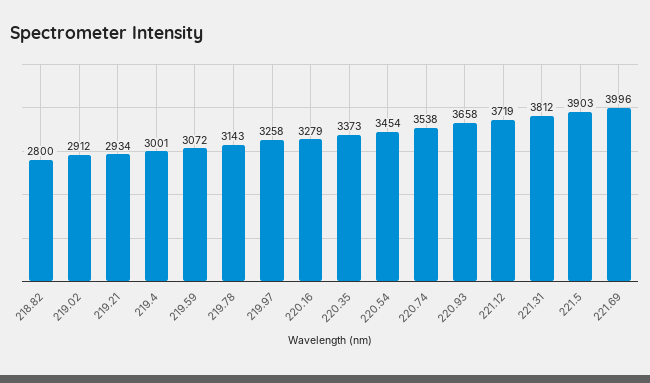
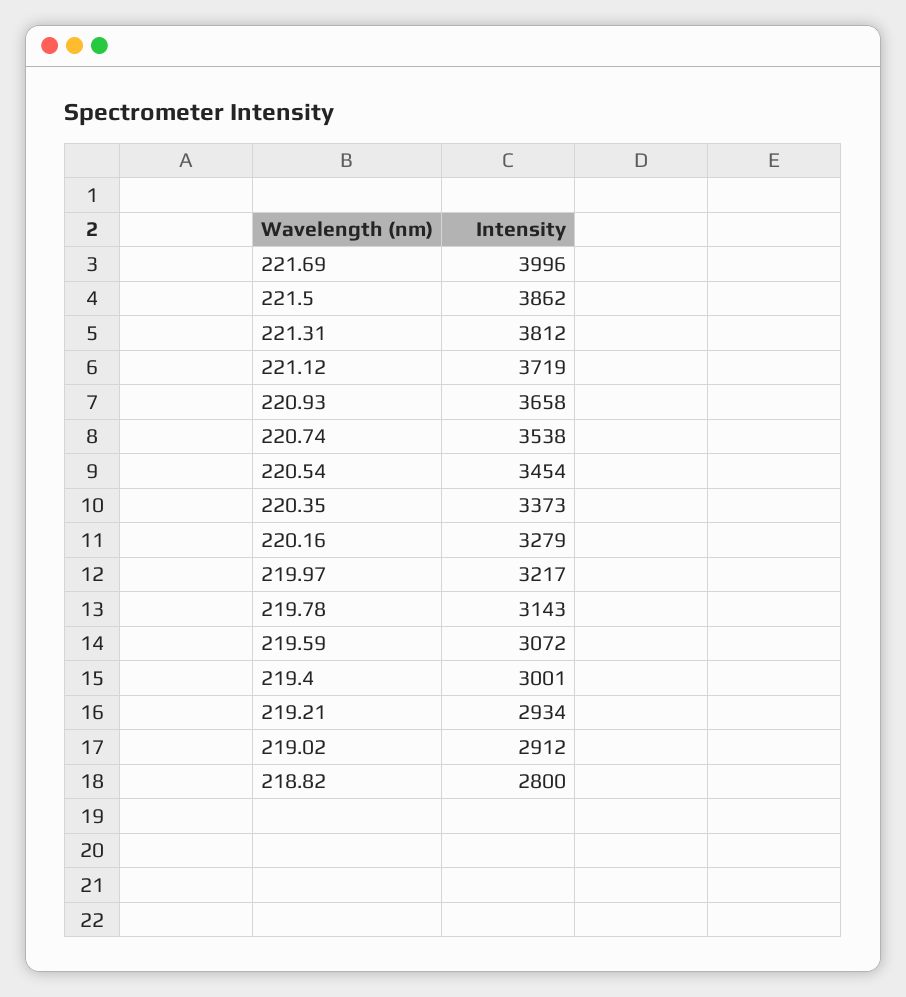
  {
    "218.82": 2800,
    "219.02": 2912,
    "219.21": 2934,
    "219.4": 3001,
    "219.59": 3072,
    "219.78": 3143,
-   "219.97": 3258,
+   "219.97": 3217,
    "220.16": 3279,
    "220.35": 3373,
    "220.54": 3454,
    "220.74": 3538,
    "220.93": 3658,
    "221.12": 3719,
    "221.31": 3812,
-   "221.5": 3903,
+   "221.5": 3862,
    "221.69": 3996
  }

